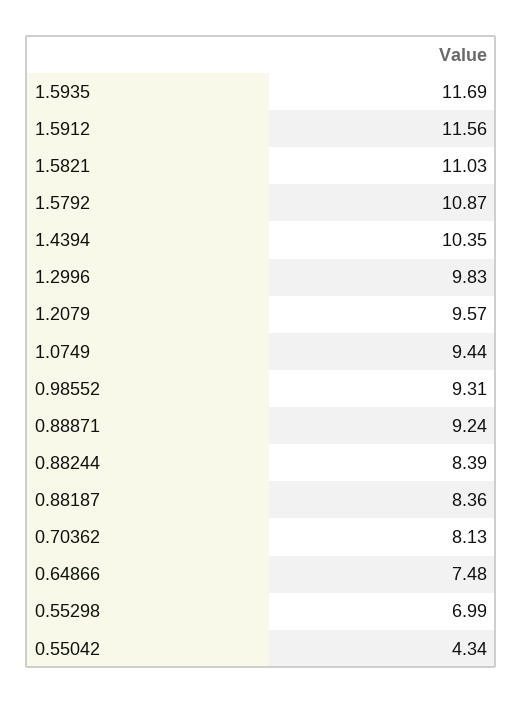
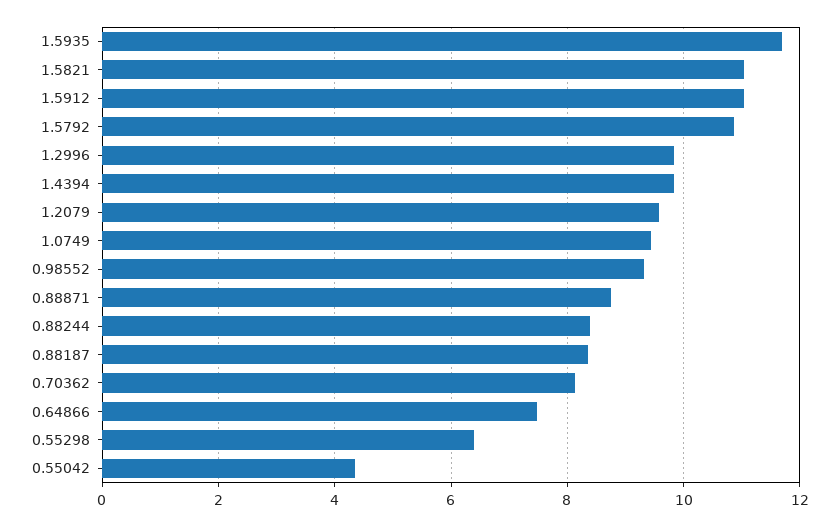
  {
    "1.5935": 11.69,
-   "1.5912": 11.56,
+   "1.5912": 11,
    "1.5821": 11.03,
    "1.5792": 10.87,
-   "1.4394": 10.35,
+   "1.4394": 9.8,
    "1.2996": 9.83,
    "1.2079": 9.57,
    "1.0749": 9.44,
    "0.98552": 9.31,
-   "0.88871": 9.24,
+   "0.88871": 8.8,
    "0.88244": 8.39,
    "0.88187": 8.36,
    "0.70362": 8.13,
    "0.64866": 7.48,
-   "0.55298": 6.99,
+   "0.55298": 6.4,
    "0.55042": 4.34
  }

